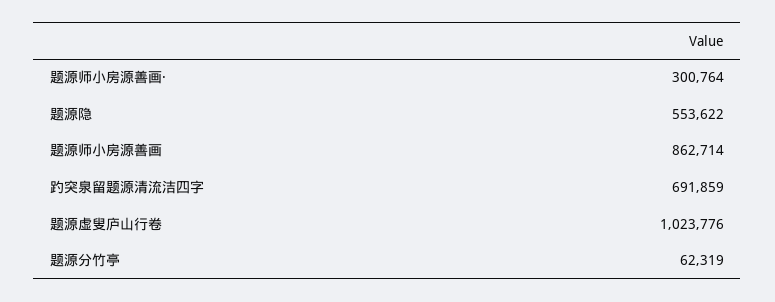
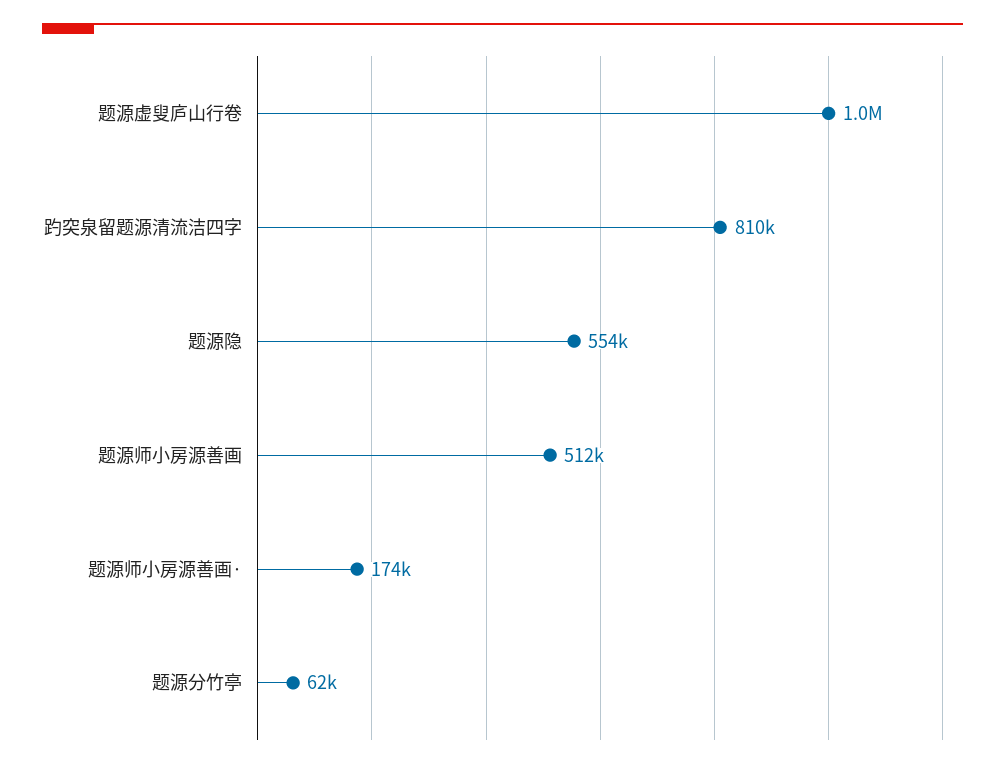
  {
-   "题源师小房源善画·": 300764,
+   "题源师小房源善画·": 174000,
    "题源隐": 553622,
-   "题源师小房源善画": 862714,
+   "题源师小房源善画": 512000,
-   "趵突泉留题源清流洁四字": 691859,
+   "趵突泉留题源清流洁四字": 810000,
    "题源虚叟庐山行卷": 1023776,
    "题源分竹亭": 62319
  }

